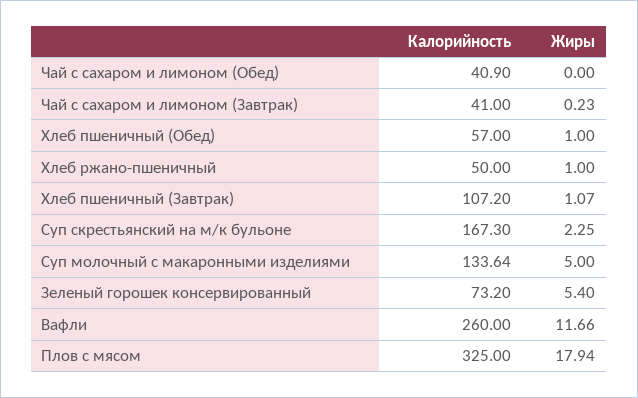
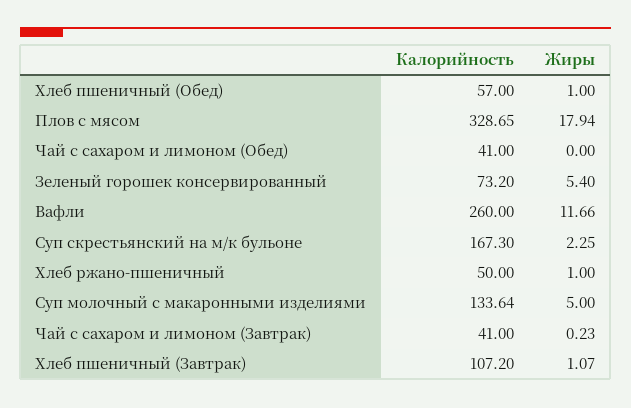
  {
    "Калорийность": {
-     "Чай с сахаром и лимоном (Обед)": 40.9,
+     "Чай с сахаром и лимоном (Обед)": 41,
      "Чай с сахаром и лимоном (Завтрак)": 41,
      "Хлеб пшеничный (Обед)": 57,
      "Хлеб ржано-пшеничный": 50,
      "Хлеб пшеничный (Завтрак)": 107.2,
      "Суп скрестьянский на м/к бульоне": 167.3,
      "Суп молочный с макаронными изделиями": 133.64,
      "Зеленый горошек консервированный": 73.2,
      "Вафли": 260,
-     "Плов с мясом": 325
+     "Плов с мясом": 328.65
    },
    "Жиры": {
      "Чай с сахаром и лимоном (Обед)": 0,
      "Чай с сахаром и лимоном (Завтрак)": 0.23,
      "Хлеб пшеничный (Обед)": 1,
      "Хлеб ржано-пшеничный": 1,
      "Хлеб пшеничный (Завтрак)": 1.07,
      "Суп скрестьянский на м/к бульоне": 2.25,
      "Суп молочный с макаронными изделиями": 5,
      "Зеленый горошек консервированный": 5.4,
      "Вафли": 11.66,
      "Плов с мясом": 17.94
    }
  }

